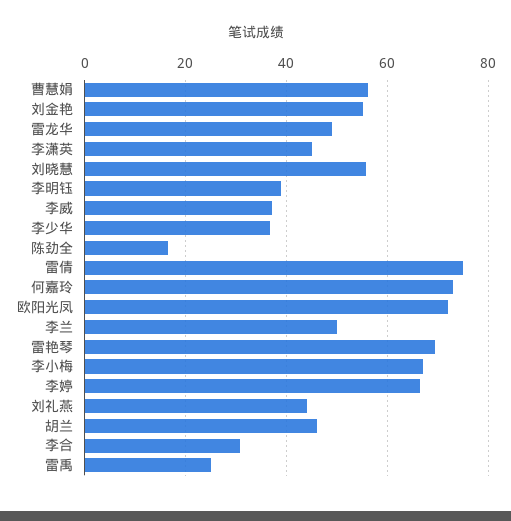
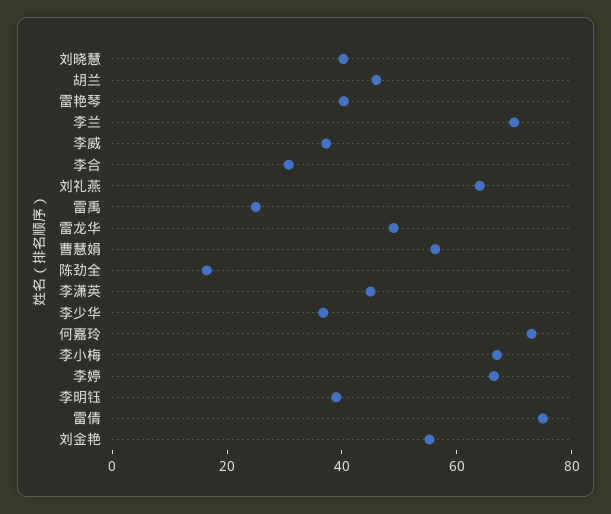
  {
    "曹慧娟": 56,
    "刘金艳": 56,
    "雷龙华": 50,
    "李潇英": 46,
-   "刘晓慧": 56,
+   "刘晓慧": 40,
    "李明钰": 40,
    "李威": 38,
    "李少华": 36,
    "陈劲全": 16,
    "雷倩": 76,
    "何嘉玲": 74,
-   "欧阳光凤": 72,
-   "李兰": 50,
+   "李兰": 70,
-   "雷艳琴": 70,
+   "雷艳琴": 40,
    "李小梅": 68,
    "李婷": 66,
-   "刘礼燕": 44,
+   "刘礼燕": 65,
    "胡兰": 46,
    "李合": 30,
    "雷禹": 26
  }

